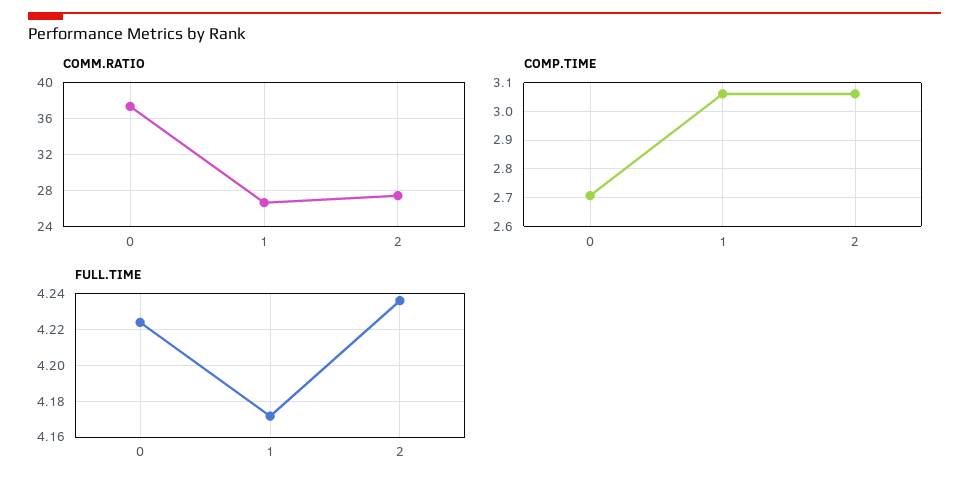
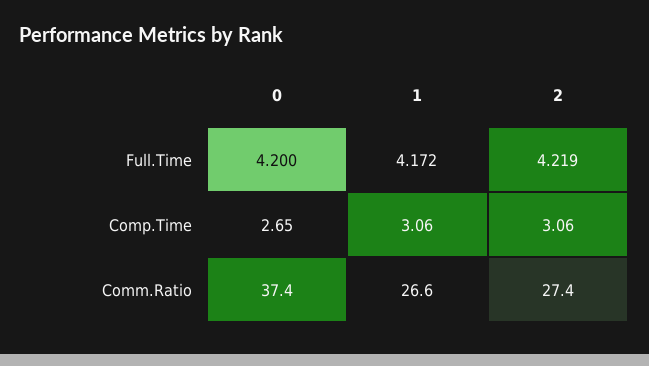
  {
    "COMM.RATIO": {
      "0": 37.4,
      "1": 26.6,
      "2": 27.4
    },
    "COMP.TIME": {
-     "0": 2.7,
+     "0": 2.65,
      "1": 3.06,
      "2": 3.06
    },
    "FULL.TIME": {
-     "0": 4.225,
+     "0": 4.2,
      "1": 4.172,
-     "2": 4.235
+     "2": 4.219
    }
  }

